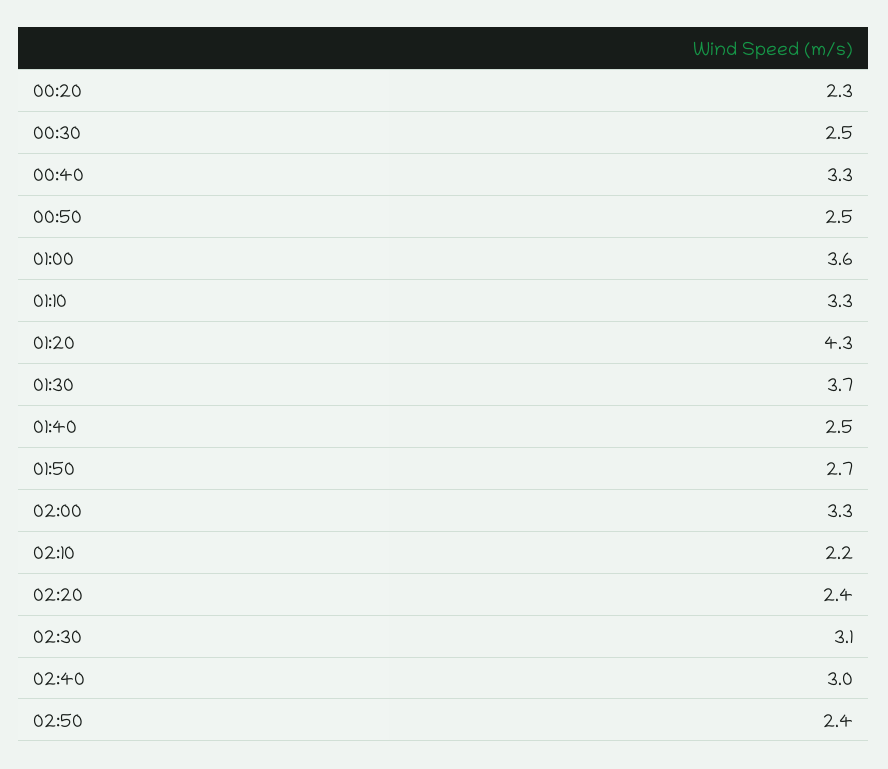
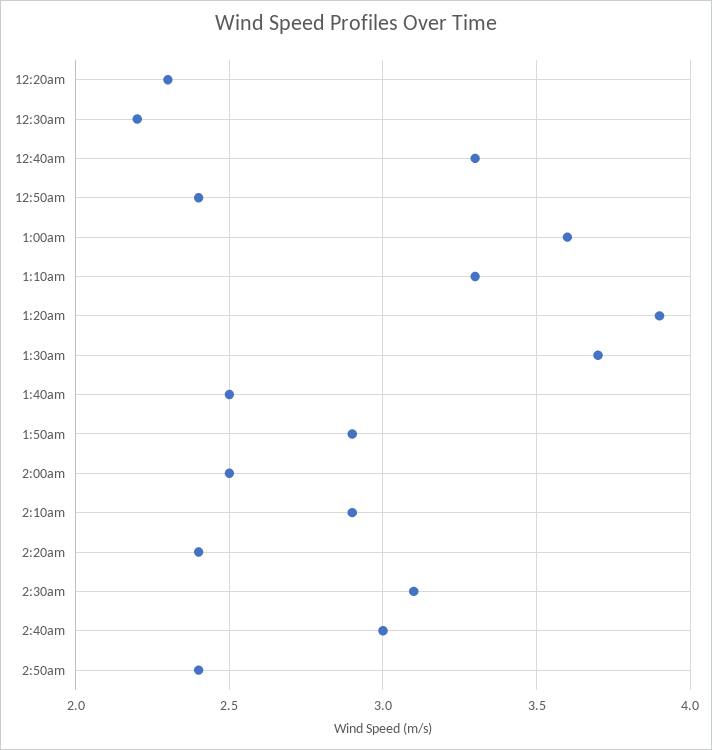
  {
    "00:20": 2.3,
-   "00:30": 2.5,
+   "00:30": 2.2,
    "00:40": 3.3,
-   "00:50": 2.5,
+   "00:50": 2.4,
    "01:00": 3.6,
    "01:10": 3.3,
-   "01:20": 4.3,
+   "01:20": 3.9,
    "01:30": 3.7,
    "01:40": 2.5,
-   "01:50": 2.7,
+   "01:50": 2.9,
-   "02:00": 3.3,
+   "02:00": 2.5,
-   "02:10": 2.2,
+   "02:10": 2.9,
    "02:20": 2.4,
    "02:30": 3.1,
    "02:40": 3,
    "02:50": 2.4
  }

